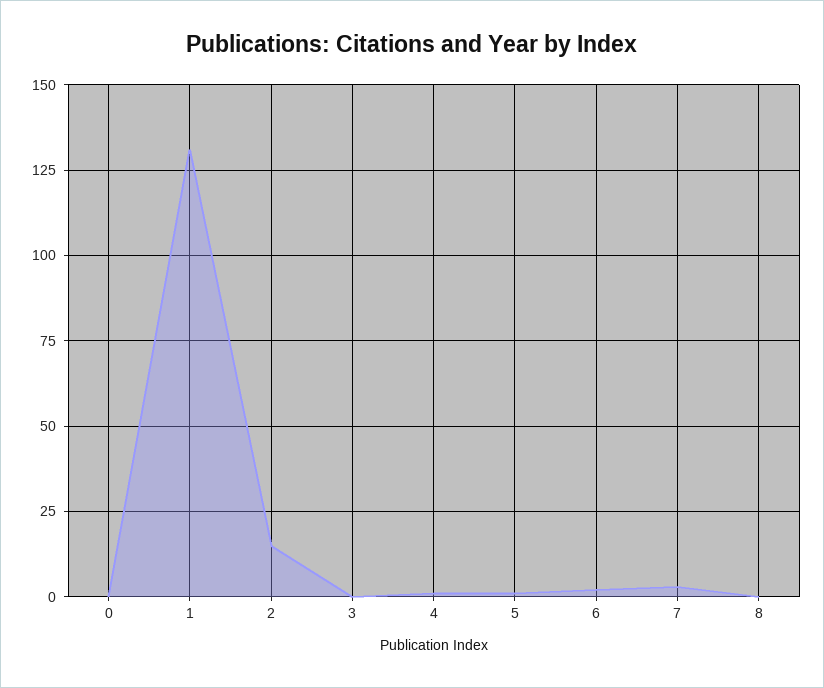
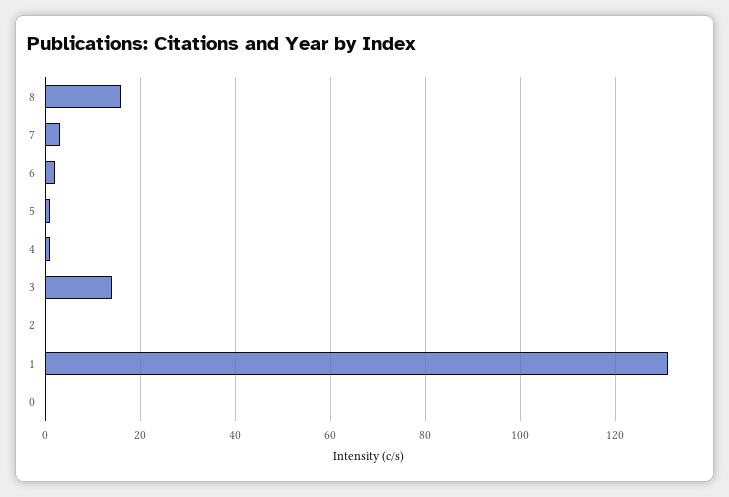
  {
    "0": 0,
    "1": 130,
-   "2": 15,
+   "2": 0,
-   "3": 0,
+   "3": 15,
    "4": 0,
    "5": 0,
    "6": 0,
    "7": 5,
-   "8": 0
+   "8": 15
  }

